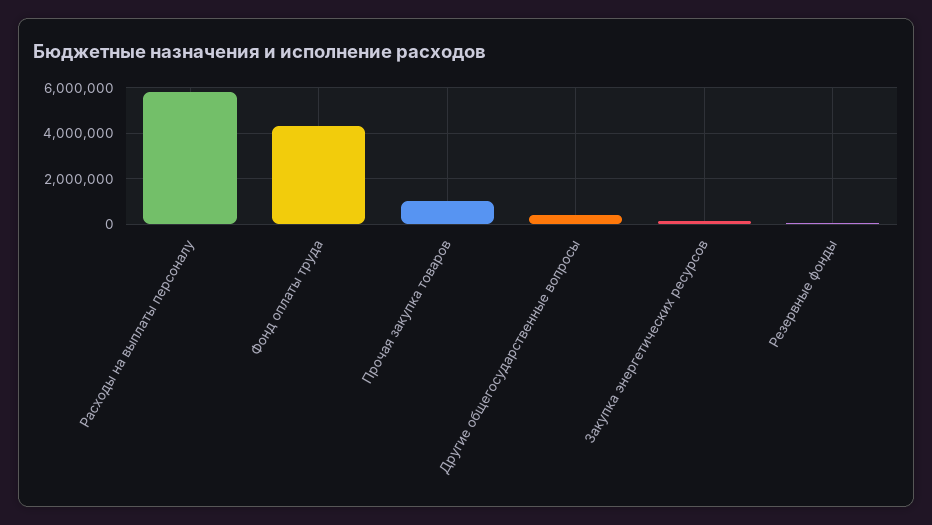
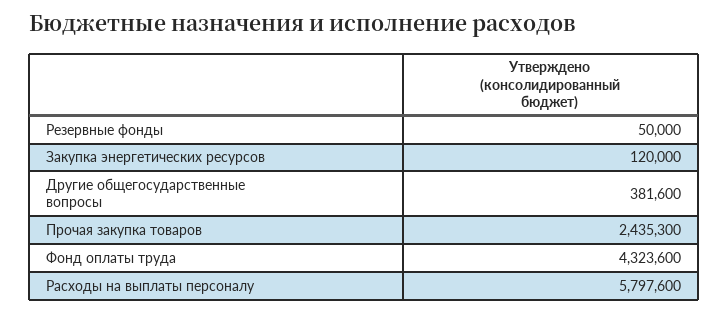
  {
    "Расходы на выплаты персоналу": 5797600,
    "Фонд оплаты труда": 4323600,
-   "Прочая закупка товаров": 1000000,
+   "Прочая закупка товаров": 2435300,
    "Другие общегосударственные вопросы": 381600,
    "Закупка энергетических ресурсов": 120000,
    "Резервные фонды": 50000
  }

